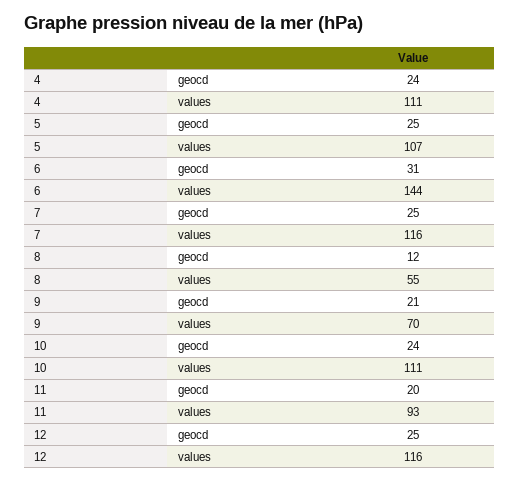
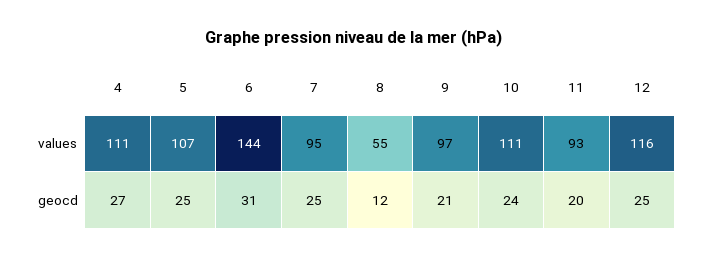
  {
    "4": {
-     "geocd": 24,
+     "geocd": 27,
      "values": 111
    },
    "5": {
      "geocd": 25,
      "values": 107
    },
    "6": {
      "geocd": 31,
      "values": 144
    },
    "7": {
      "geocd": 25,
-     "values": 116
+     "values": 95
    },
    "8": {
      "geocd": 12,
      "values": 55
    },
    "9": {
      "geocd": 21,
-     "values": 70
+     "values": 97
    },
    "10": {
      "geocd": 24,
      "values": 111
    },
    "11": {
      "geocd": 20,
      "values": 93
    },
    "12": {
      "geocd": 25,
      "values": 116
    }
  }

